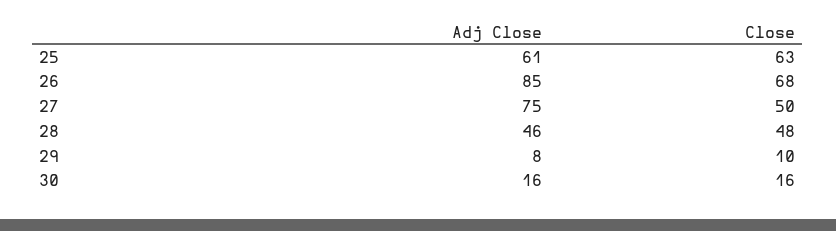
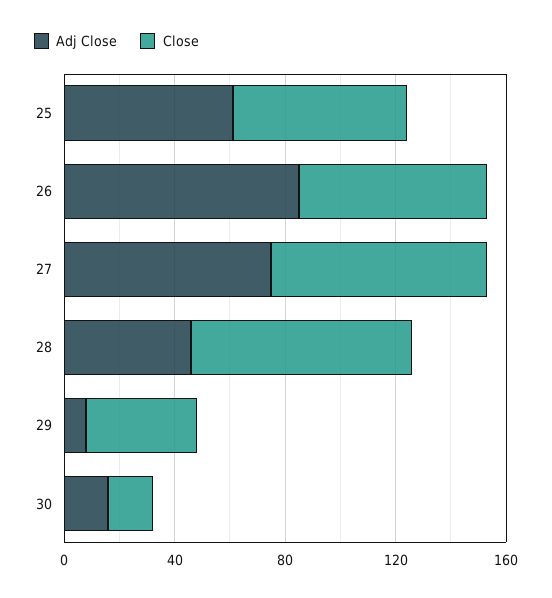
  {
    "Adj Close": {
      "25": 61,
      "26": 85,
      "27": 75,
      "28": 46,
      "29": 8,
      "30": 16
    },
    "Close": {
      "25": 63,
      "26": 68,
-     "27": 50,
+     "27": 80,
-     "28": 48,
+     "28": 80,
-     "29": 10,
+     "29": 40,
      "30": 16
    }
  }

